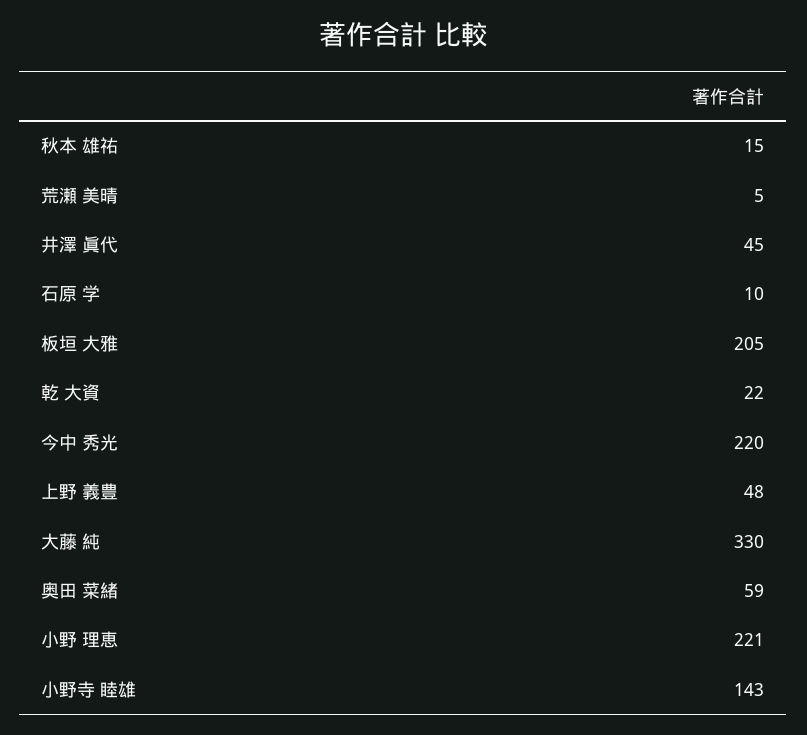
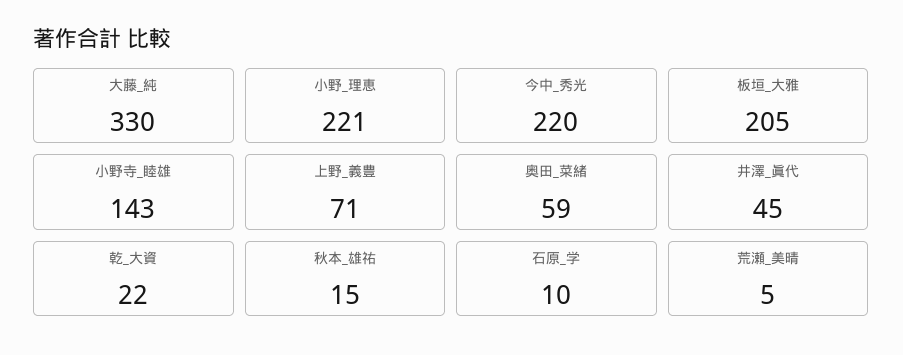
  {
    "秋本 雄祐": 15,
    "荒瀬 美晴": 5,
    "井澤 眞代": 45,
    "石原 学": 10,
    "板垣 大雅": 205,
    "乾 大資": 22,
    "今中 秀光": 220,
-   "上野 義豊": 48,
+   "上野 義豊": 71,
    "大藤 純": 330,
    "奥田 菜緒": 59,
    "小野 理恵": 221,
    "小野寺 睦雄": 143
  }

